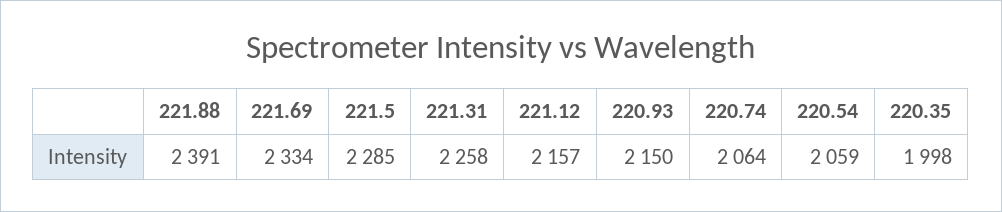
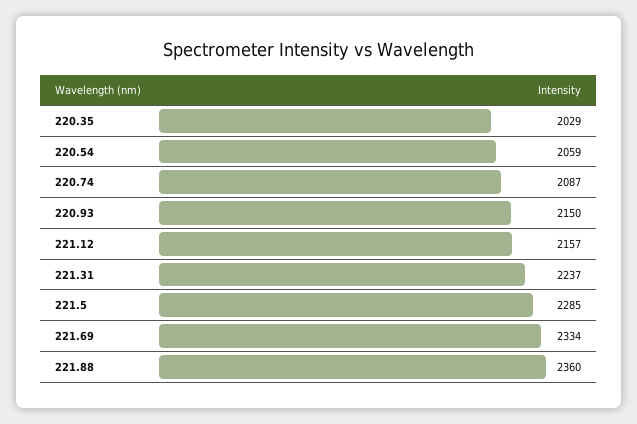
  {
-   "221.88": 2391,
+   "221.88": 2360,
    "221.69": 2334,
    "221.5": 2285,
-   "221.31": 2258,
+   "221.31": 2237,
    "221.12": 2157,
    "220.93": 2150,
-   "220.74": 2064,
+   "220.74": 2087,
    "220.54": 2059,
-   "220.35": 1998
+   "220.35": 2029
  }

